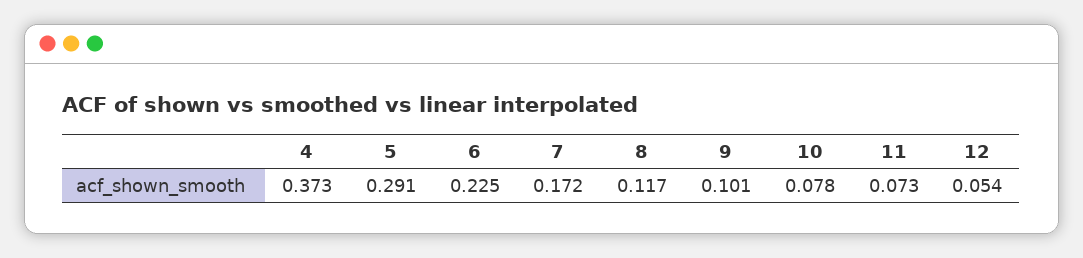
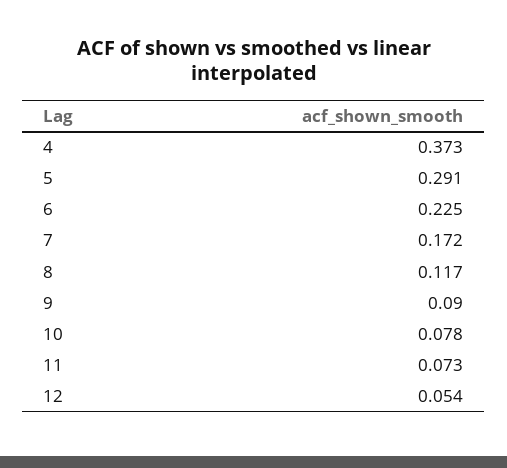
  {
    "4": 0.373,
    "5": 0.291,
    "6": 0.225,
    "7": 0.172,
    "8": 0.117,
-   "9": 0.101,
+   "9": 0.09,
    "10": 0.078,
    "11": 0.073,
    "12": 0.054
  }

